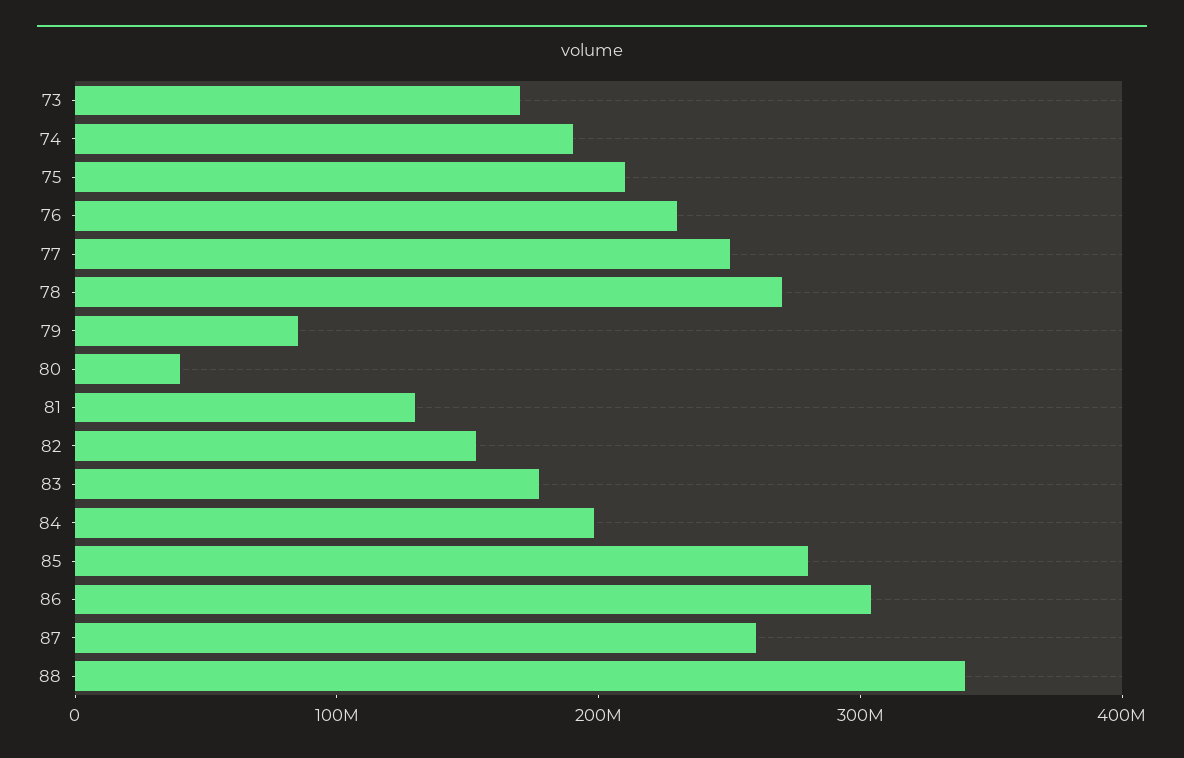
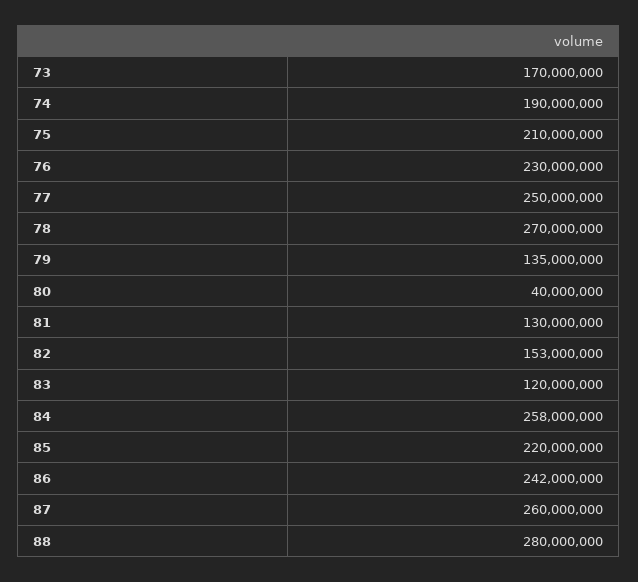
  {
    "73": 170000000,
    "74": 190000000,
    "75": 210000000,
    "76": 230000000,
    "77": 250000000,
    "78": 270000000,
-   "79": 80000000,
+   "79": 135000000,
    "80": 40000000,
    "81": 130000000,
    "82": 153000000,
-   "83": 180000000,
+   "83": 120000000,
-   "84": 200000000,
+   "84": 258000000,
-   "85": 280000000,
+   "85": 220000000,
-   "86": 300000000,
+   "86": 242000000,
    "87": 260000000,
-   "88": 340000000
+   "88": 280000000
  }

